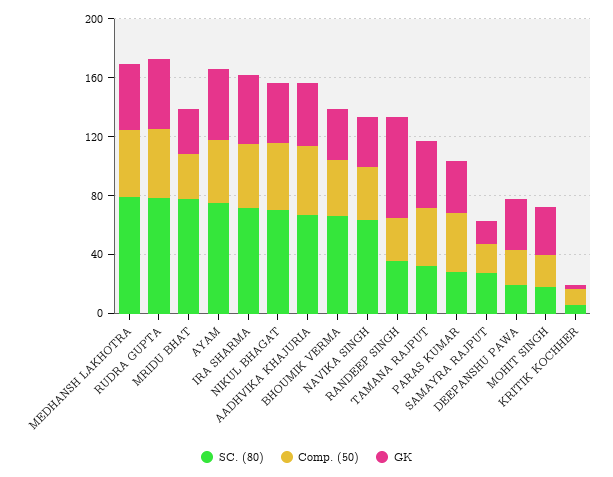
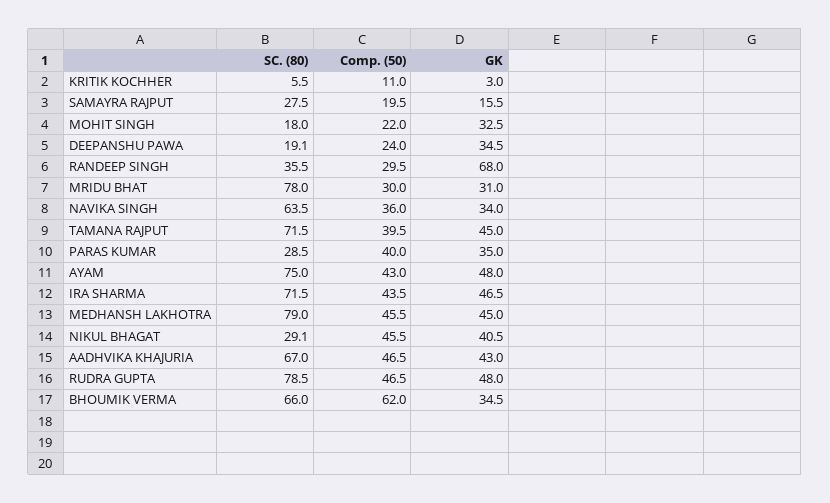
  {
    "SC. (80)": {
      "MEDHANSH LAKHOTRA": 79,
      "RUDRA GUPTA": 78.5,
      "MRIDU BHAT": 78,
      "AYAM": 75,
      "IRA SHARMA": 71.5,
-     "NIKUL BHAGAT": 70,
+     "NIKUL BHAGAT": 29.1,
      "AADHVIKA KHAJURIA": 67,
      "BHOUMIK VERMA": 66,
      "NAVIKA SINGH": 63.5,
      "RANDEEP SINGH": 35.5,
-     "TAMANA RAJPUT": 30,
+     "TAMANA RAJPUT": 71.5,
      "PARAS KUMAR": 28.5,
      "SAMAYRA RAJPUT": 27.5,
      "DEEPANSHU PAWA": 19.1,
      "MOHIT SINGH": 18,
      "KRITIK KOCHHER": 5.5
    },
    "Comp. (50)": {
      "MEDHANSH LAKHOTRA": 45.5,
      "RUDRA GUPTA": 46.5,
      "MRIDU BHAT": 30,
      "AYAM": 43,
      "IRA SHARMA": 43.5,
      "NIKUL BHAGAT": 45.5,
      "AADHVIKA KHAJURIA": 46.5,
-     "BHOUMIK VERMA": 40,
+     "BHOUMIK VERMA": 62,
      "NAVIKA SINGH": 36,
      "RANDEEP SINGH": 29.5,
      "TAMANA RAJPUT": 39.5,
      "PARAS KUMAR": 40,
      "SAMAYRA RAJPUT": 19.5,
      "DEEPANSHU PAWA": 24,
      "MOHIT SINGH": 22,
      "KRITIK KOCHHER": 11
    },
    "GK": {
      "MEDHANSH LAKHOTRA": 45,
      "RUDRA GUPTA": 48,
      "MRIDU BHAT": 31,
      "AYAM": 48,
      "IRA SHARMA": 46.5,
      "NIKUL BHAGAT": 40.5,
      "AADHVIKA KHAJURIA": 43,
      "BHOUMIK VERMA": 34.5,
      "NAVIKA SINGH": 34,
      "RANDEEP SINGH": 68,
      "TAMANA RAJPUT": 45,
      "PARAS KUMAR": 35,
      "SAMAYRA RAJPUT": 15.5,
      "DEEPANSHU PAWA": 34.5,
      "MOHIT SINGH": 32.5,
      "KRITIK KOCHHER": 3
    }
  }

